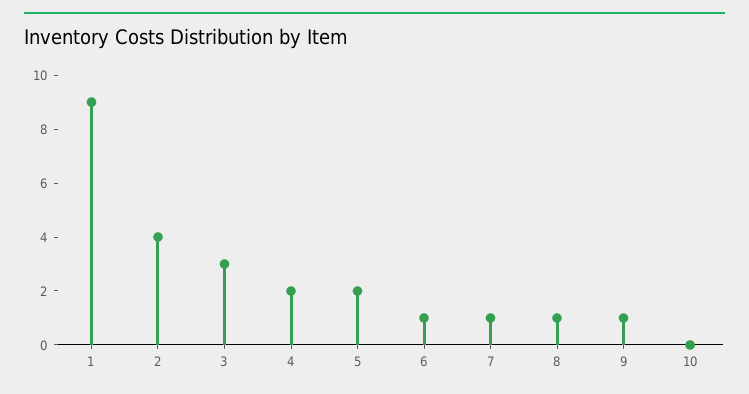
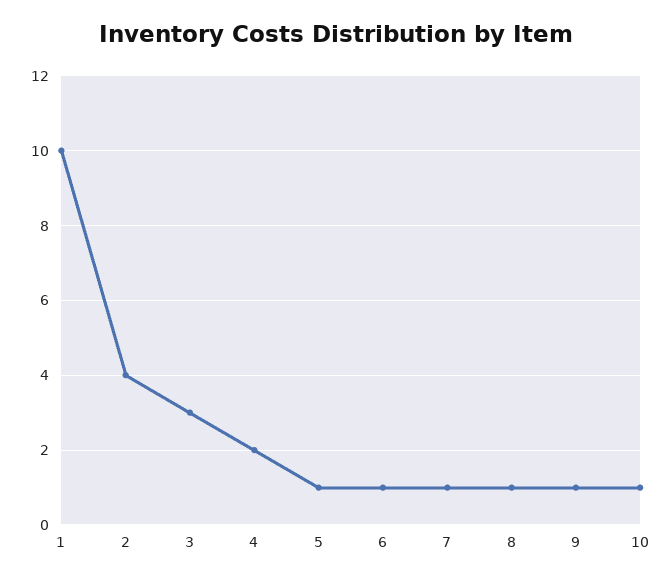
  {
-   "1": 9,
+   "1": 10,
    "2": 4,
    "3": 3,
    "4": 2,
-   "5": 2,
+   "5": 1,
    "6": 1,
    "7": 1,
    "8": 1,
    "9": 1,
-   "10": 0
+   "10": 1
  }

